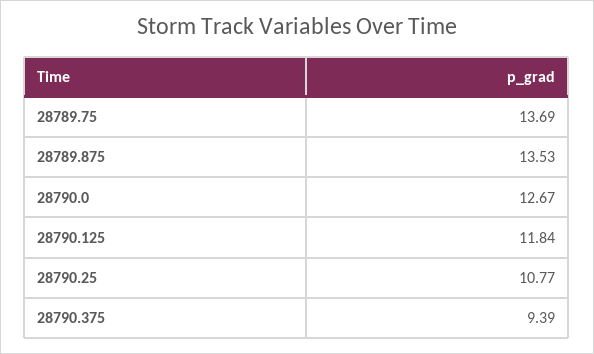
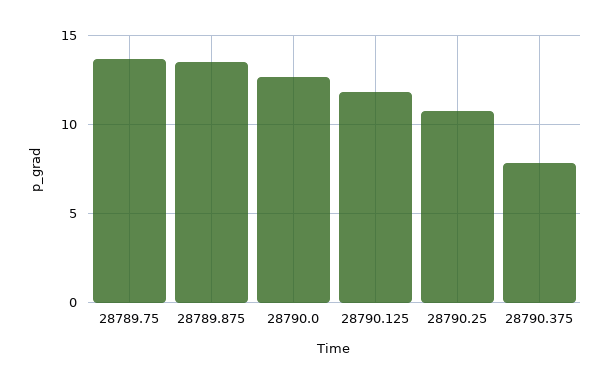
  {
    "28789.75": 13.69,
    "28789.875": 13.53,
    "28790.0": 12.67,
    "28790.125": 11.84,
    "28790.25": 10.77,
-   "28790.375": 9.39
+   "28790.375": 8
  }

